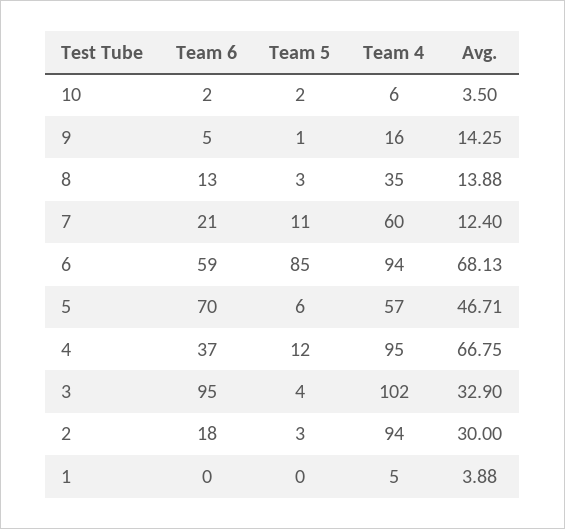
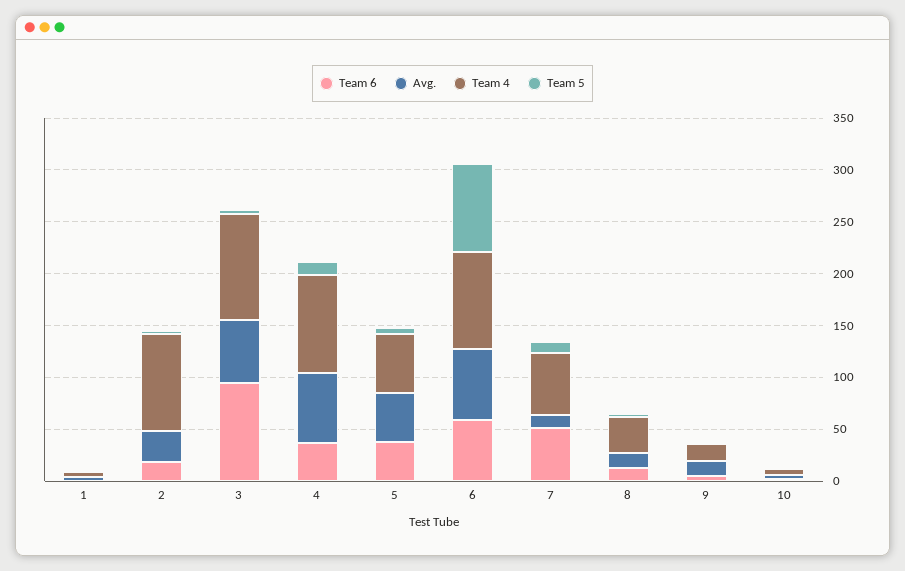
  {
    "Team 6": {
      "10": 2,
      "9": 5,
      "8": 13,
-     "7": 21,
+     "7": 50,
      "6": 59,
-     "5": 70,
+     "5": 40,
      "4": 37,
      "3": 95,
      "2": 18,
      "1": 0
    },
    "Team 5": {
      "10": 2,
      "9": 1,
      "8": 3,
      "7": 11,
      "6": 85,
      "5": 6,
      "4": 12,
      "3": 4,
      "2": 3,
      "1": 0
    },
    "Team 4": {
      "10": 6,
      "9": 16,
      "8": 35,
      "7": 60,
      "6": 94,
      "5": 57,
      "4": 95,
      "3": 102,
      "2": 94,
      "1": 5
    },
    "Avg.": {
      "10": 3.5,
      "9": 14.25,
      "8": 13.88,
      "7": 12.4,
      "6": 68.13,
      "5": 46.71,
      "4": 66.75,
-     "3": 32.9,
+     "3": 60,
      "2": 30,
      "1": 3.88
    }
  }

